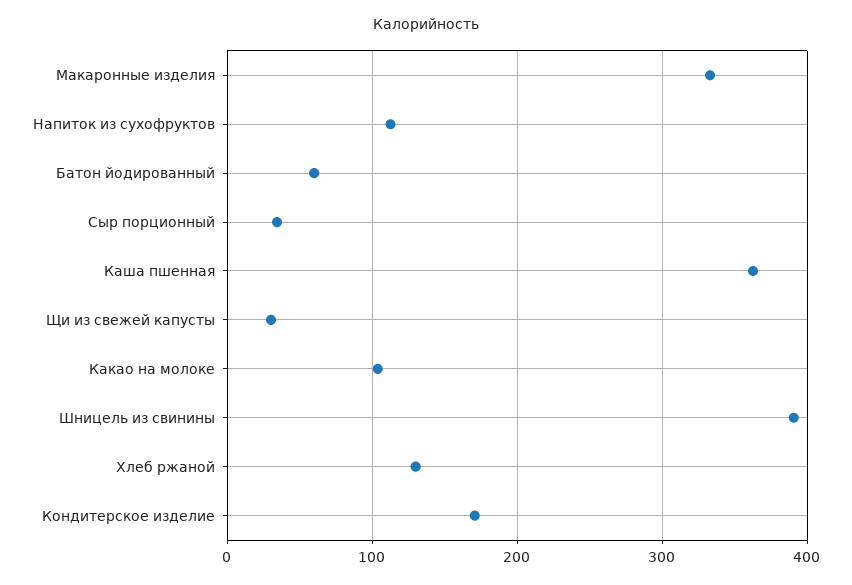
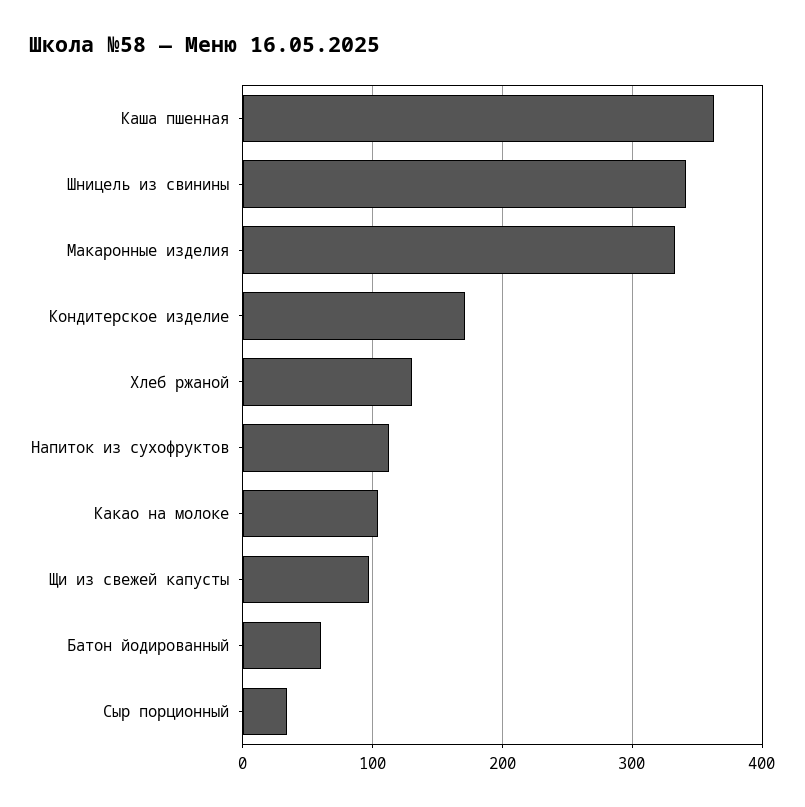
  {
    "Макаронные изделия": 330,
    "Напиток из сухофруктов": 110,
    "Батон йодированный": 60,
    "Сыр порционный": 30,
    "Каша пшенная": 360,
-   "Щи из свежей капусты": 30,
+   "Щи из свежей капусты": 100,
    "Какао на молоке": 100,
-   "Шницель из свинины": 390,
+   "Шницель из свинины": 340,
    "Хлеб ржаной": 130,
    "Кондитерское изделие": 170
  }

